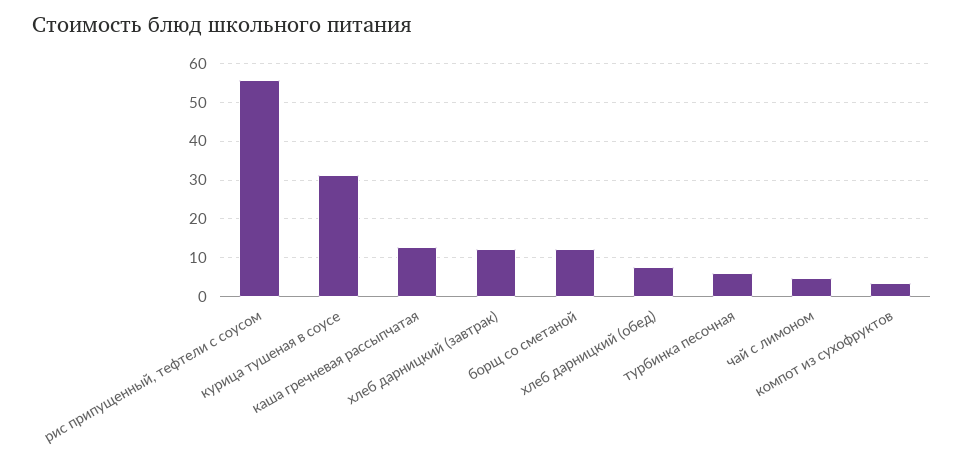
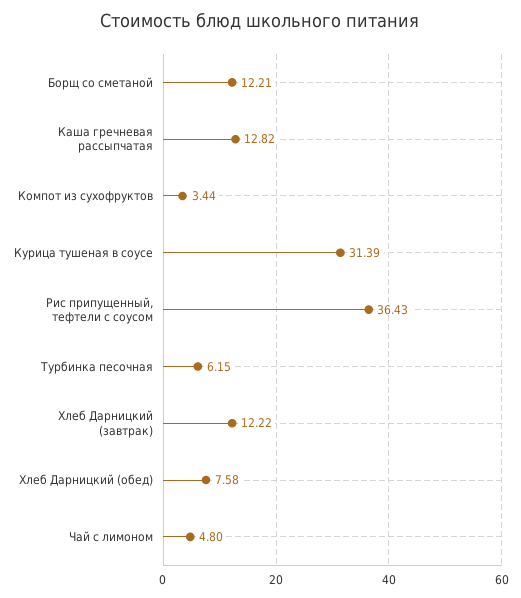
  {
-   "рис припущенный, тефтели с соусом": 56,
+   "рис припущенный, тефтели с соусом": 36.43,
    "курица тушеная в соусе": 31.39,
    "каша гречневая рассыпчатая": 12.82,
    "хлеб дарницкий (завтрак)": 12.22,
    "борщ со сметаной": 12.21,
    "хлеб дарницкий (обед)": 7.58,
    "турбинка песочная": 6.15,
    "чай с лимоном": 4.8,
    "компот из сухофруктов": 3.44
  }

